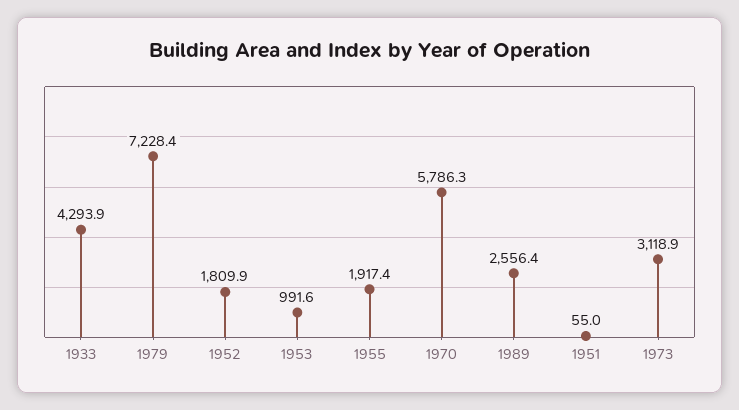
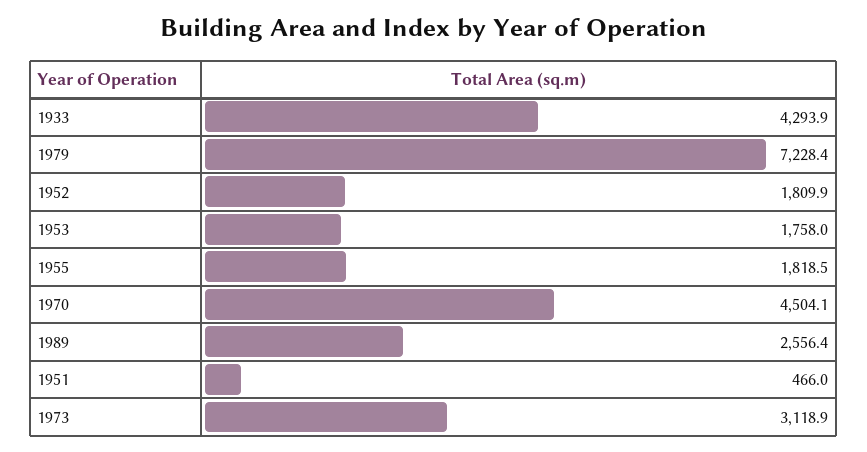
  {
    "1933": 4293.9,
    "1979": 7228.4,
    "1952": 1809.9,
-   "1953": 991.6,
+   "1953": 1758,
-   "1955": 1917.4,
+   "1955": 1818.5,
-   "1970": 5786.3,
+   "1970": 4504.1,
    "1989": 2556.4,
-   "1951": 55,
+   "1951": 466,
    "1973": 3118.9
  }

